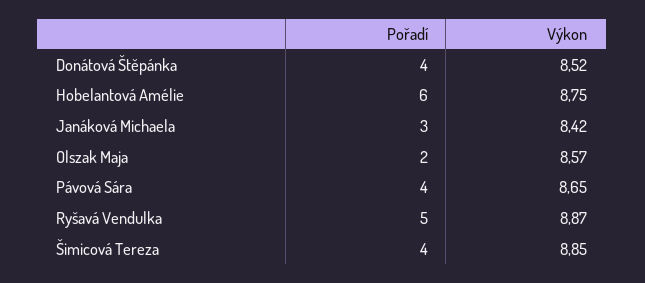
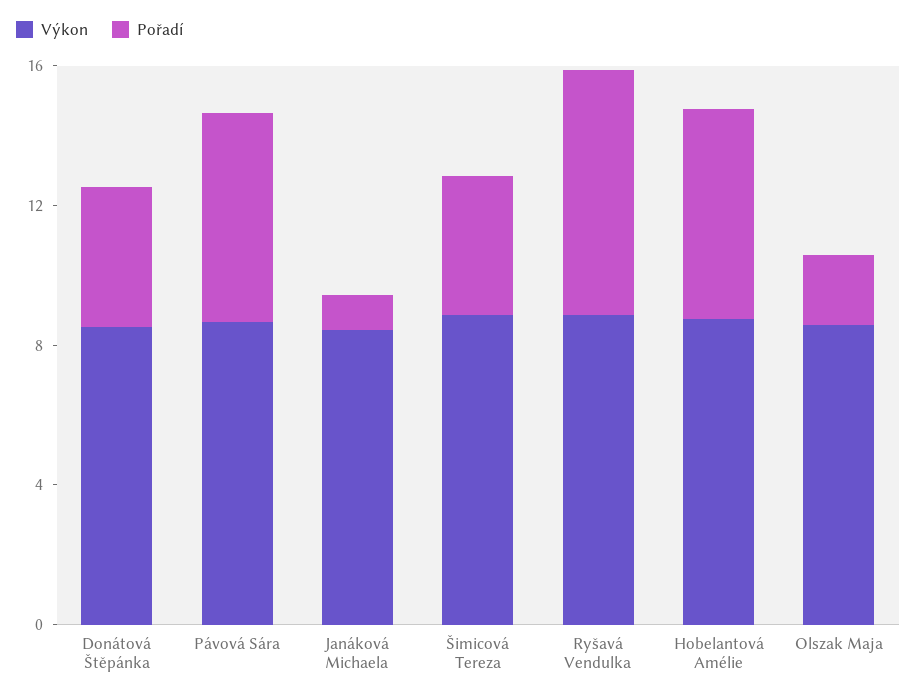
  {
    "Pořadí": {
      "Donátová Štěpánka": 4,
      "Hobelantová Amélie": 6,
-     "Janáková Michaela": 3,
+     "Janáková Michaela": 1,
      "Olszak Maja": 2,
-     "Pávová Sára": 4,
+     "Pávová Sára": 6,
-     "Ryšavá Vendulka": 5,
+     "Ryšavá Vendulka": 7,
      "Šimicová Tereza": 4
    },
    "Výkon": {
      "Donátová Štěpánka": 8.52,
      "Hobelantová Amélie": 8.75,
      "Janáková Michaela": 8.42,
      "Olszak Maja": 8.57,
      "Pávová Sára": 8.65,
      "Ryšavá Vendulka": 8.87,
      "Šimicová Tereza": 8.85
    }
  }

